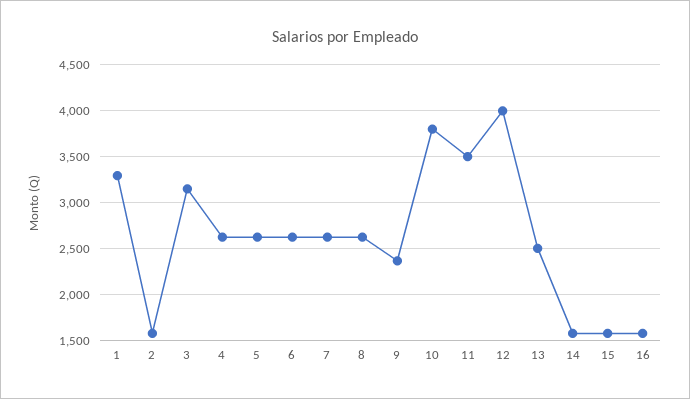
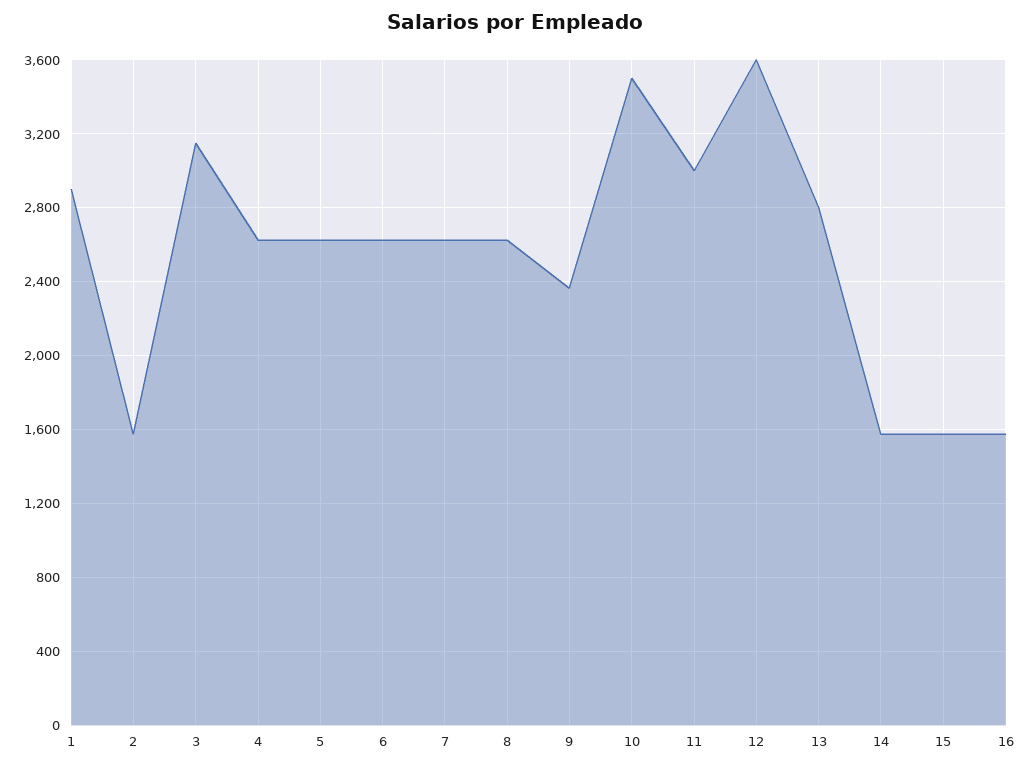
  {
-   "1": 3300,
+   "1": 2900,
    "2": 1600,
    "3": 3150,
    "4": 2650,
    "5": 2650,
    "6": 2650,
    "7": 2650,
    "8": 2650,
    "9": 2350,
-   "10": 3800,
+   "10": 3500,
-   "11": 3500,
+   "11": 3000,
-   "12": 4000,
+   "12": 3600,
-   "13": 2500,
+   "13": 2800,
    "14": 1600,
    "15": 1600,
    "16": 1600
  }

